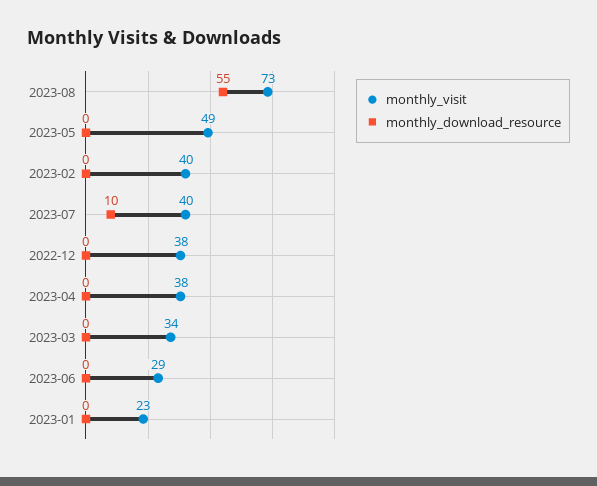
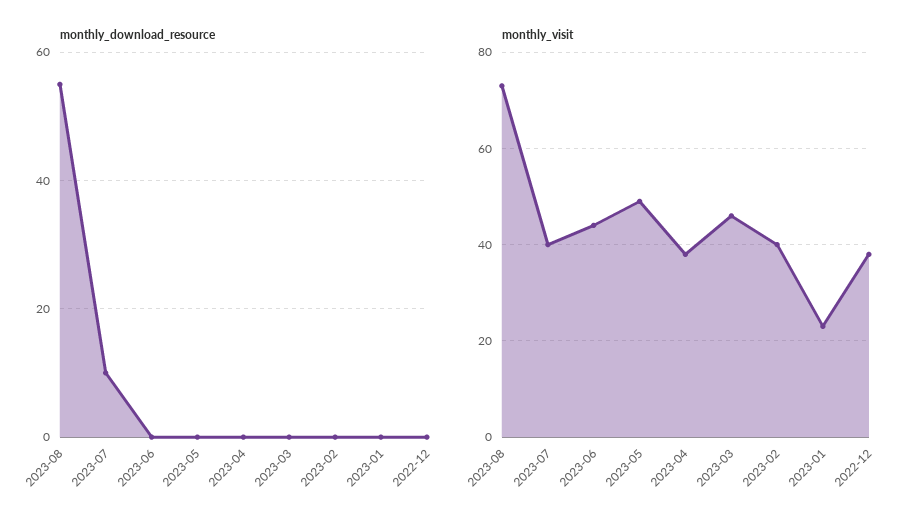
  {
    "monthly_visit": {
      "2023-08": 73,
      "2023-05": 49,
      "2023-02": 40,
      "2023-07": 40,
      "2022-12": 38,
      "2023-04": 38,
-     "2023-03": 34,
+     "2023-03": 45,
-     "2023-06": 29,
+     "2023-06": 45,
      "2023-01": 23
    },
    "monthly_download_resource": {
      "2023-08": 55,
      "2023-05": 0,
      "2023-02": 0,
      "2023-07": 10,
      "2022-12": 0,
      "2023-04": 0,
      "2023-03": 0,
      "2023-06": 0,
      "2023-01": 0
    }
  }

